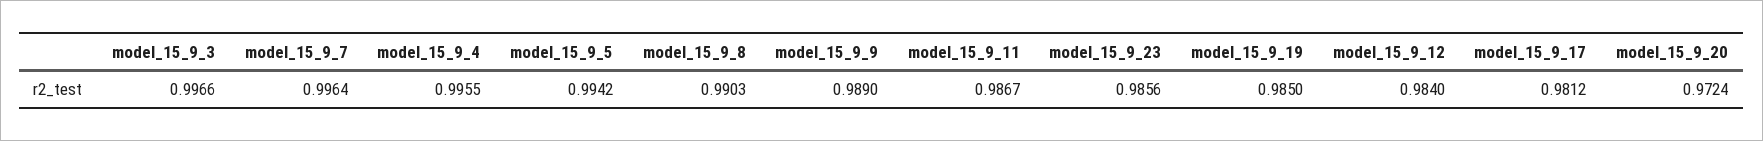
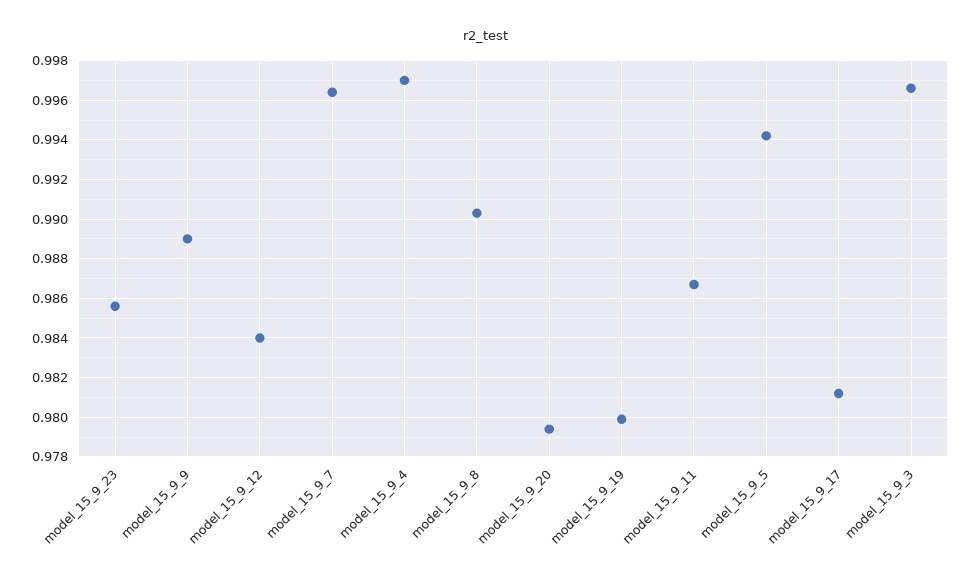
  {
    "model_15_9_3": 0.9966,
    "model_15_9_7": 0.9964,
-   "model_15_9_4": 0.9955,
+   "model_15_9_4": 0.997,
    "model_15_9_5": 0.9942,
    "model_15_9_8": 0.9903,
    "model_15_9_9": 0.989,
    "model_15_9_11": 0.9867,
    "model_15_9_23": 0.9856,
-   "model_15_9_19": 0.985,
+   "model_15_9_19": 0.98,
    "model_15_9_12": 0.984,
    "model_15_9_17": 0.9812,
-   "model_15_9_20": 0.9724
+   "model_15_9_20": 0.9795
  }

